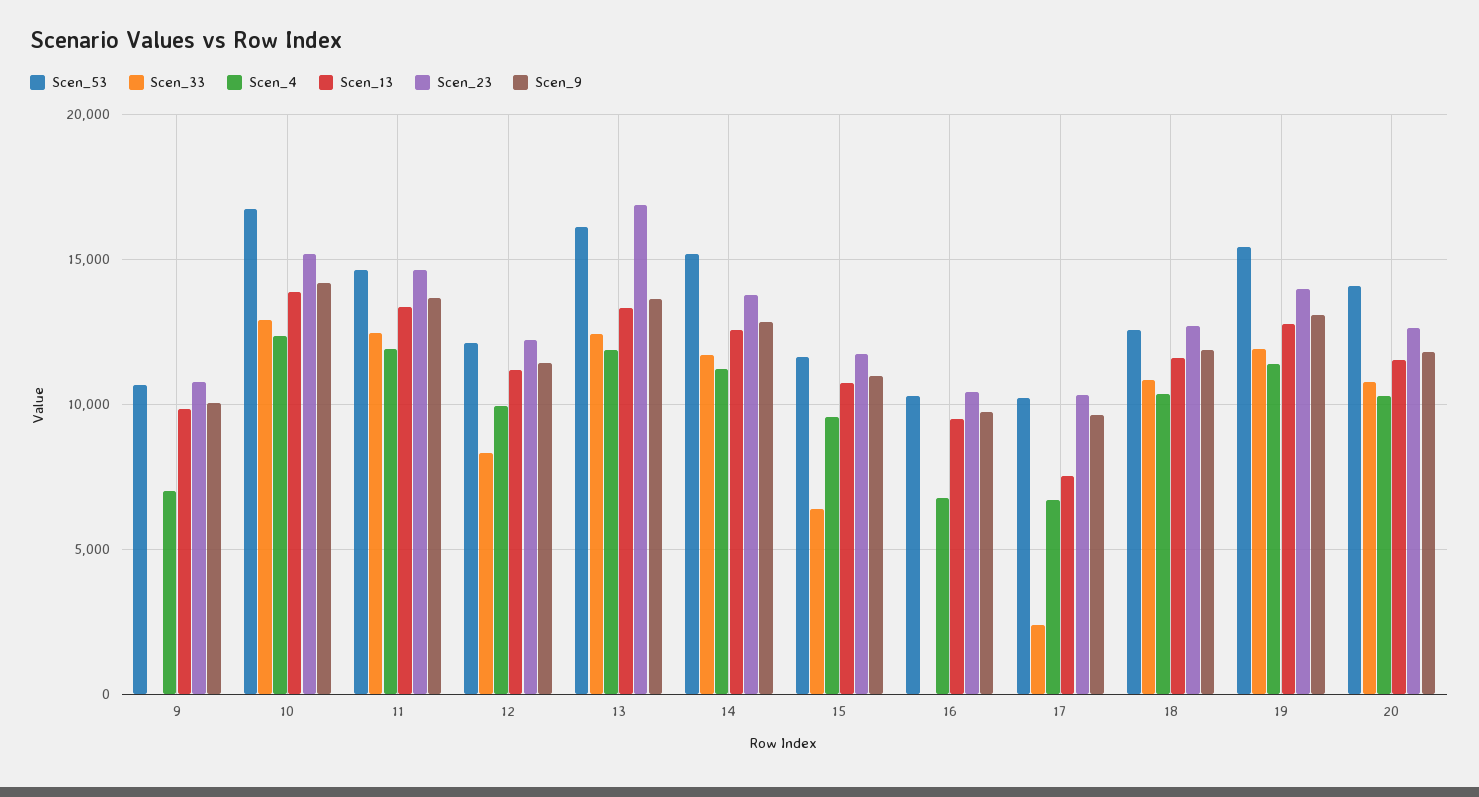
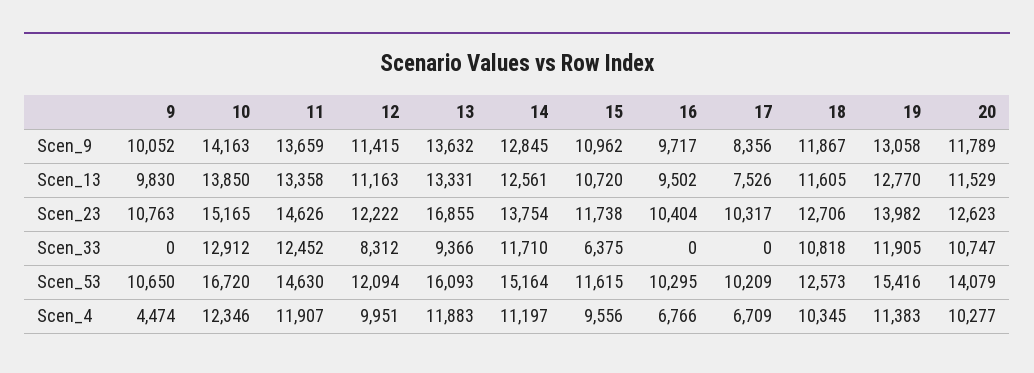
  {
    "Scen_53": {
      "9": 10650,
      "10": 16720,
      "11": 14630,
      "12": 12094,
      "13": 16093,
      "14": 15164,
      "15": 11615,
      "16": 10295,
      "17": 10209,
      "18": 12573,
      "19": 15416,
      "20": 14079
    },
    "Scen_33": {
      "9": 0,
      "10": 12912,
      "11": 12452,
      "12": 8312,
-     "13": 12500,
+     "13": 9366,
      "14": 11710,
      "15": 6375,
      "16": 0,
-     "17": 2500,
+     "17": 0,
      "18": 10818,
      "19": 11905,
      "20": 10747
    },
    "Scen_4": {
-     "9": 7000,
+     "9": 4474,
      "10": 12346,
      "11": 11907,
      "12": 9951,
      "13": 11883,
      "14": 11197,
      "15": 9556,
      "16": 6766,
      "17": 6709,
      "18": 10345,
      "19": 11383,
      "20": 10277
    },
    "Scen_13": {
      "9": 9830,
      "10": 13850,
      "11": 13358,
      "12": 11163,
      "13": 13331,
      "14": 12561,
      "15": 10720,
      "16": 9502,
      "17": 7526,
      "18": 11605,
      "19": 12770,
      "20": 11529
    },
    "Scen_23": {
      "9": 10763,
      "10": 15165,
      "11": 14626,
      "12": 12222,
      "13": 16855,
      "14": 13754,
      "15": 11738,
      "16": 10404,
      "17": 10317,
      "18": 12706,
      "19": 13982,
      "20": 12623
    },
    "Scen_9": {
      "9": 10052,
      "10": 14163,
      "11": 13659,
      "12": 11415,
      "13": 13632,
      "14": 12845,
      "15": 10962,
      "16": 9717,
-     "17": 9500,
+     "17": 8356,
      "18": 11867,
      "19": 13058,
      "20": 11789
    }
  }

